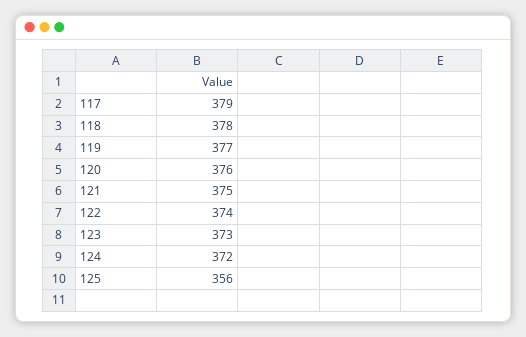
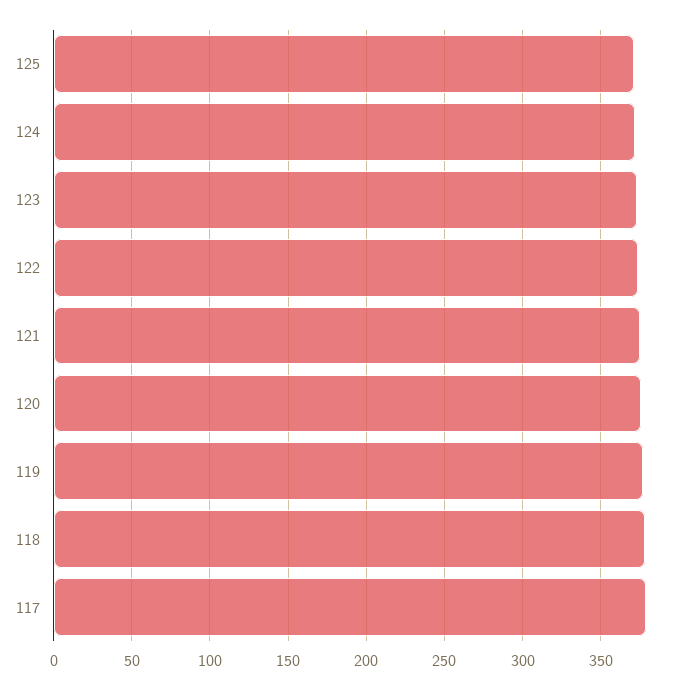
  {
    "117": 379,
    "118": 378,
    "119": 377,
    "120": 376,
    "121": 375,
    "122": 374,
    "123": 373,
    "124": 372,
-   "125": 356
+   "125": 370
  }

